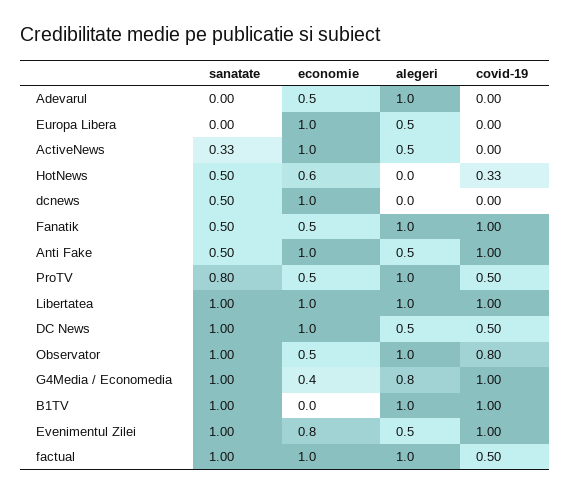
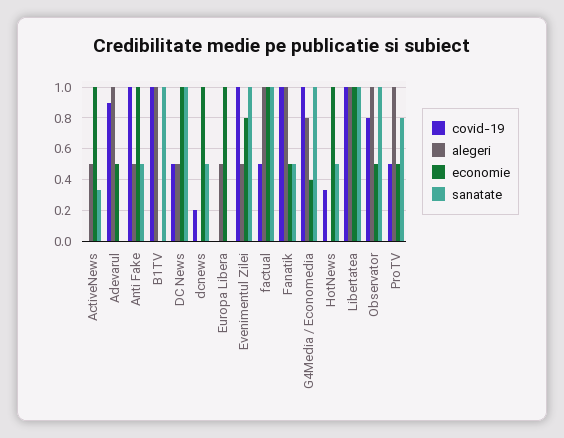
  {
    "sanatate": {
      "Adevarul": 0,
      "Europa Libera": 0,
      "ActiveNews": 0.33,
      "HotNews": 0.5,
      "dcnews": 0.5,
      "Fanatik": 0.5,
      "Anti Fake": 0.5,
      "ProTV": 0.8,
      "Libertatea": 1,
      "DC News": 1,
      "Observator": 1,
      "G4Media / Economedia": 1,
      "B1TV": 1,
      "Evenimentul Zilei": 1,
      "factual": 1
    },
    "economie": {
      "Adevarul": 0.5,
      "Europa Libera": 1,
      "ActiveNews": 1,
-     "HotNews": 0.6,
+     "HotNews": 1,
      "dcnews": 1,
      "Fanatik": 0.5,
      "Anti Fake": 1,
      "ProTV": 0.5,
      "Libertatea": 1,
      "DC News": 1,
      "Observator": 0.5,
      "G4Media / Economedia": 0.4,
      "B1TV": 0,
      "Evenimentul Zilei": 0.8,
      "factual": 1
    },
    "alegeri": {
      "Adevarul": 1,
      "Europa Libera": 0.5,
      "ActiveNews": 0.5,
      "HotNews": 0,
      "dcnews": 0,
      "Fanatik": 1,
      "Anti Fake": 0.5,
      "ProTV": 1,
      "Libertatea": 1,
      "DC News": 0.5,
      "Observator": 1,
      "G4Media / Economedia": 0.8,
      "B1TV": 1,
      "Evenimentul Zilei": 0.5,
      "factual": 1
    },
    "covid-19": {
-     "Adevarul": 0,
+     "Adevarul": 0.9,
      "Europa Libera": 0,
      "ActiveNews": 0,
      "HotNews": 0.33,
-     "dcnews": 0,
+     "dcnews": 0.2,
      "Fanatik": 1,
      "Anti Fake": 1,
      "ProTV": 0.5,
      "Libertatea": 1,
      "DC News": 0.5,
      "Observator": 0.8,
      "G4Media / Economedia": 1,
      "B1TV": 1,
      "Evenimentul Zilei": 1,
      "factual": 0.5
    }
  }

